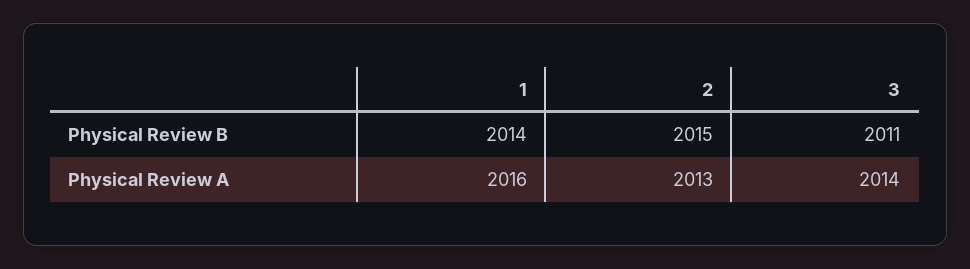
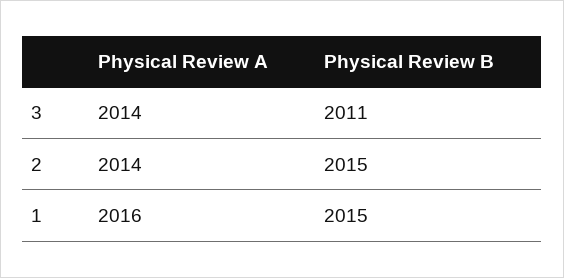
  {
    "1": {
-     "Physical Review B": 2014,
+     "Physical Review B": 2015,
      "Physical Review A": 2016
    },
    "2": {
      "Physical Review B": 2015,
-     "Physical Review A": 2013
+     "Physical Review A": 2014
    },
    "3": {
      "Physical Review B": 2011,
      "Physical Review A": 2014
    }
  }

